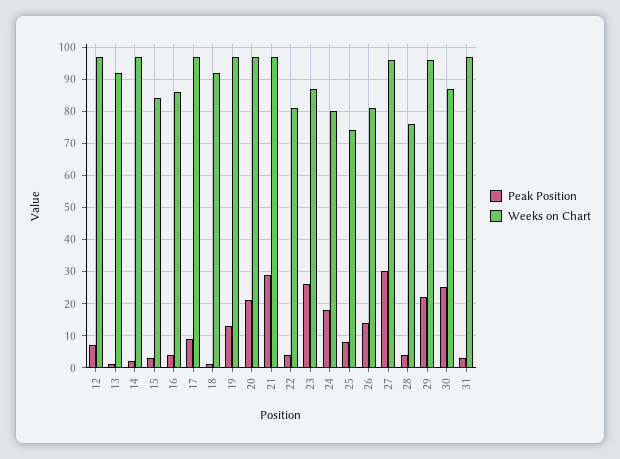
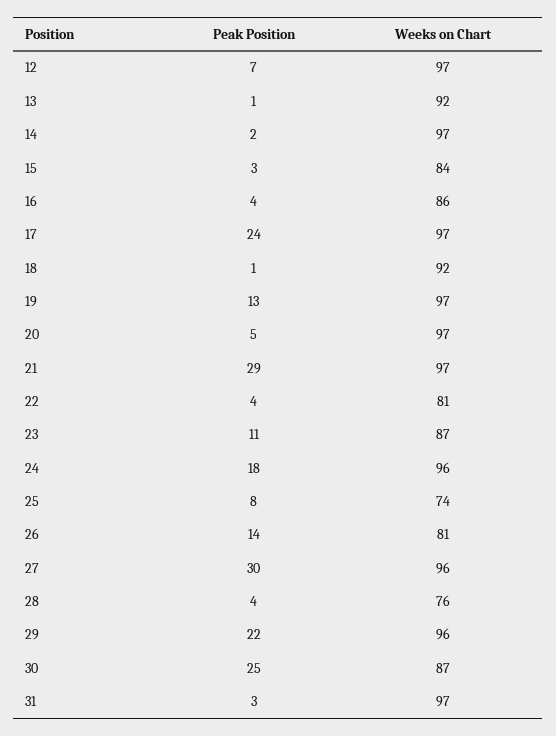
  {
    "Peak Position": {
      "12": 7,
      "13": 1,
      "14": 2,
      "15": 3,
      "16": 4,
-     "17": 10,
+     "17": 24,
      "18": 1,
      "19": 13,
-     "20": 20,
+     "20": 5,
      "21": 29,
      "22": 4,
-     "23": 25,
+     "23": 11,
      "24": 18,
      "25": 8,
      "26": 14,
      "27": 30,
      "28": 4,
      "29": 22,
      "30": 25,
      "31": 3
    },
    "Weeks on Chart": {
      "12": 97,
      "13": 92,
      "14": 97,
      "15": 84,
      "16": 86,
      "17": 97,
      "18": 92,
      "19": 97,
      "20": 97,
      "21": 97,
      "22": 81,
      "23": 87,
-     "24": 80,
+     "24": 96,
      "25": 74,
      "26": 81,
      "27": 96,
      "28": 76,
      "29": 96,
      "30": 87,
      "31": 97
    }
  }

